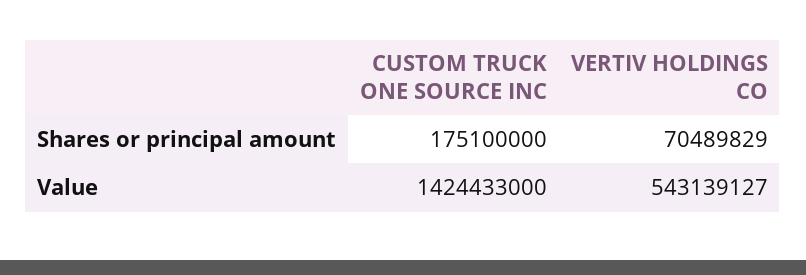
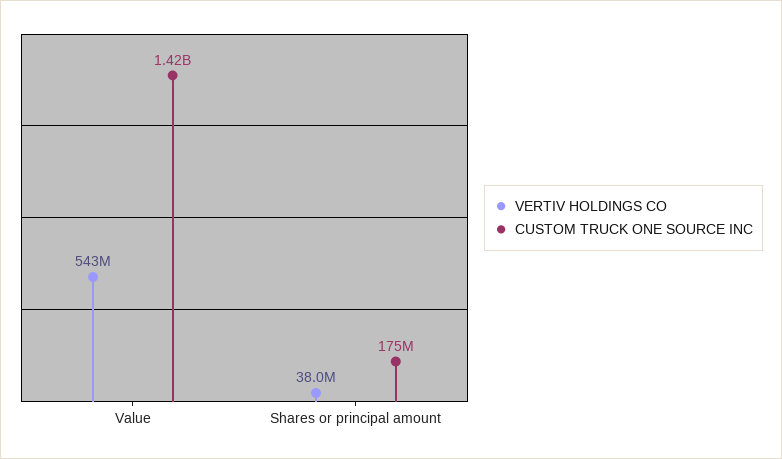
  {
    "CUSTOM TRUCK ONE SOURCE INC": {
      "Shares or principal amount": 175100000,
      "Value": 1424433000
    },
    "VERTIV HOLDINGS CO": {
-     "Shares or principal amount": 70489829,
+     "Shares or principal amount": 38000000,
      "Value": 543139127
    }
  }

